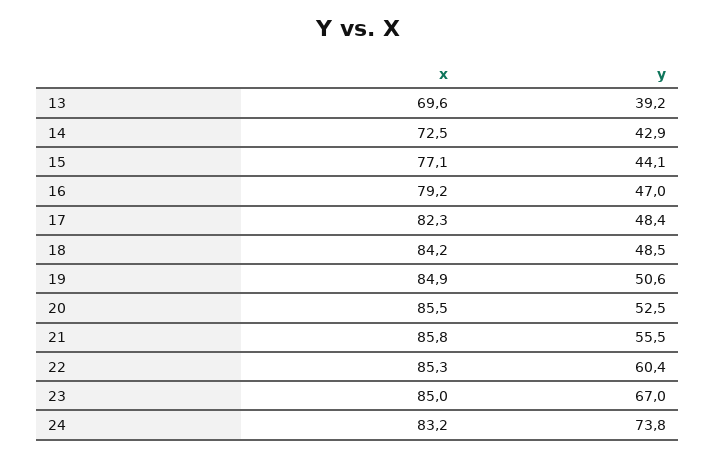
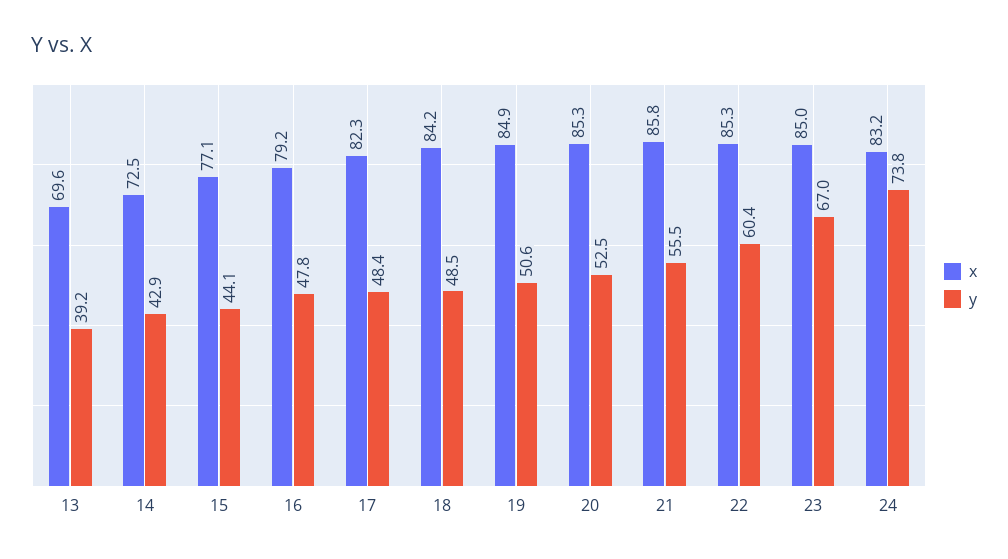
  {
    "x": {
      "13": 69.6,
      "14": 72.5,
      "15": 77.1,
      "16": 79.2,
      "17": 82.3,
      "18": 84.2,
      "19": 84.9,
-     "20": 85.5,
+     "20": 85.3,
      "21": 85.8,
      "22": 85.3,
      "23": 85,
      "24": 83.2
    },
    "y": {
      "13": 39.2,
      "14": 42.9,
      "15": 44.1,
-     "16": 47,
+     "16": 47.8,
      "17": 48.4,
      "18": 48.5,
      "19": 50.6,
      "20": 52.5,
      "21": 55.5,
      "22": 60.4,
      "23": 67,
      "24": 73.8
    }
  }

